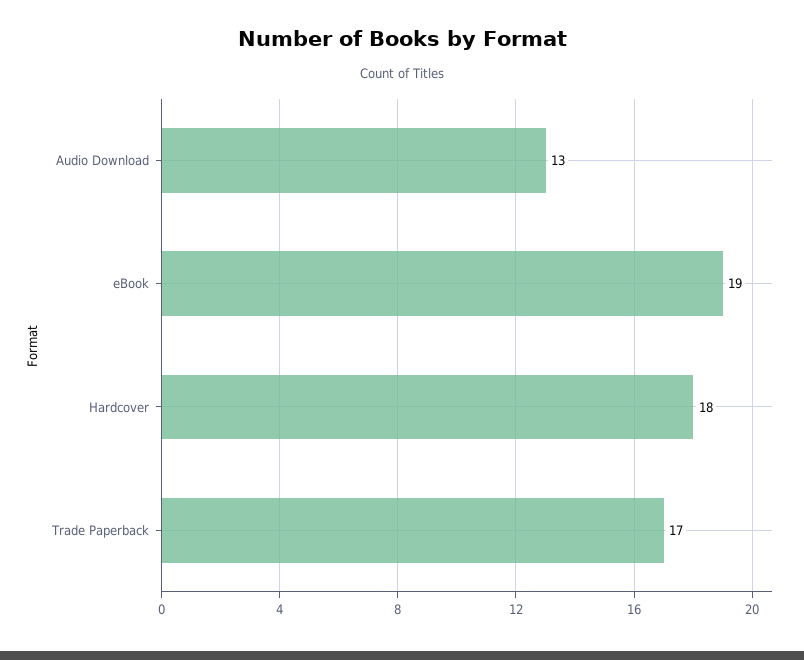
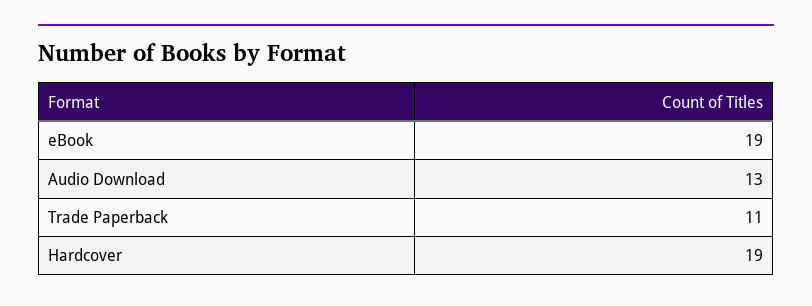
  {
    "Audio Download": 13,
    "eBook": 19,
-   "Hardcover": 18,
+   "Hardcover": 19,
-   "Trade Paperback": 17
+   "Trade Paperback": 11
  }

